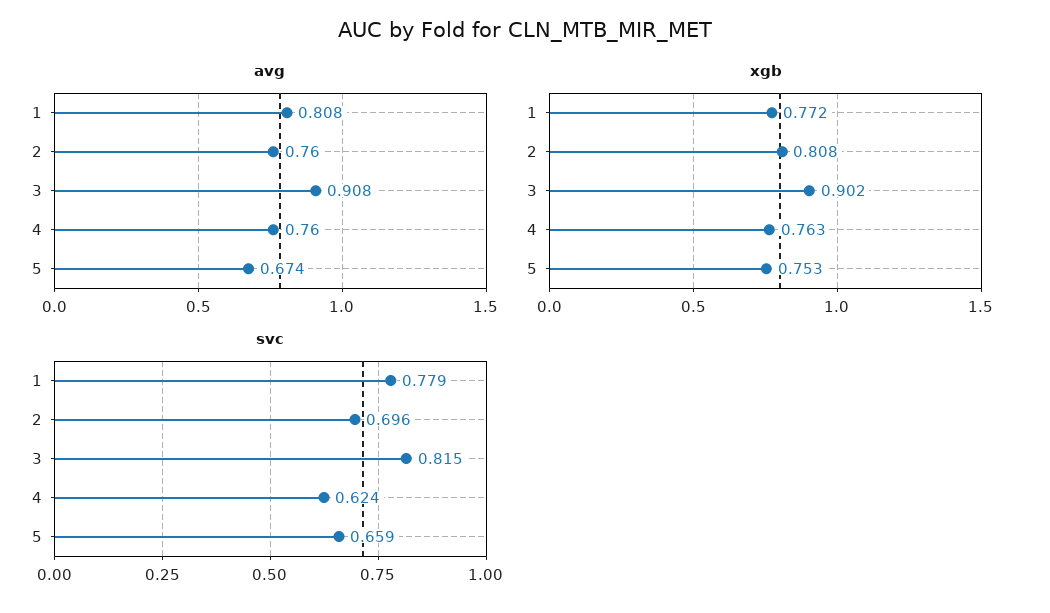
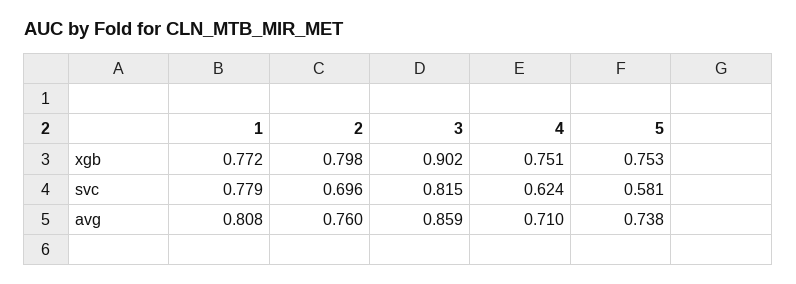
  {
    "avg": {
      "1": 0.808,
      "2": 0.76,
-     "3": 0.908,
+     "3": 0.859,
-     "4": 0.76,
+     "4": 0.71,
-     "5": 0.674
+     "5": 0.738
    },
    "xgb": {
      "1": 0.772,
-     "2": 0.808,
+     "2": 0.798,
      "3": 0.902,
-     "4": 0.763,
+     "4": 0.751,
      "5": 0.753
    },
    "svc": {
      "1": 0.779,
      "2": 0.696,
      "3": 0.815,
      "4": 0.624,
-     "5": 0.659
+     "5": 0.581
    }
  }

